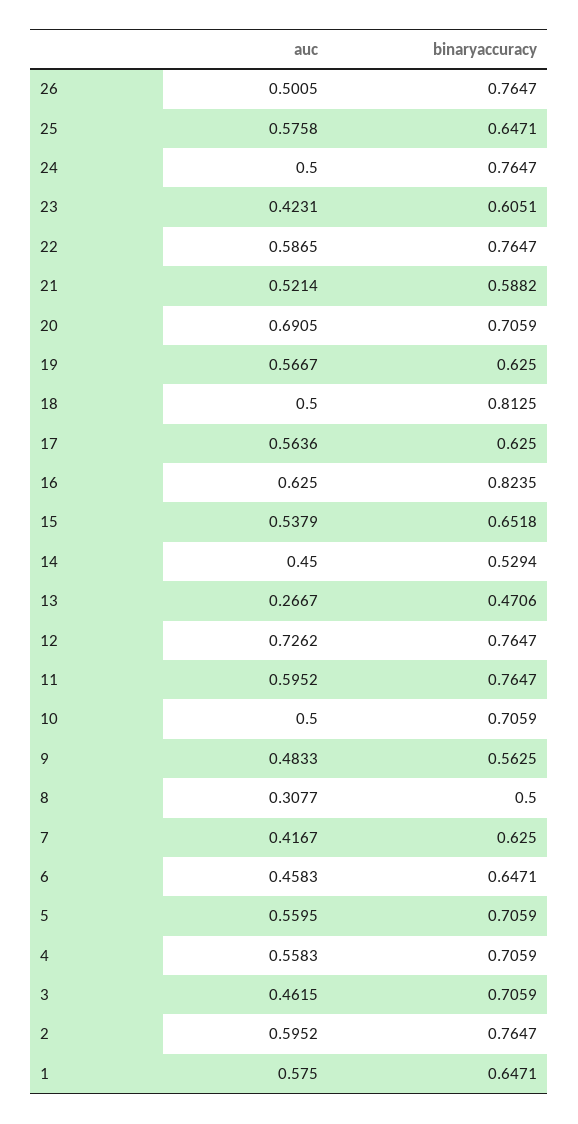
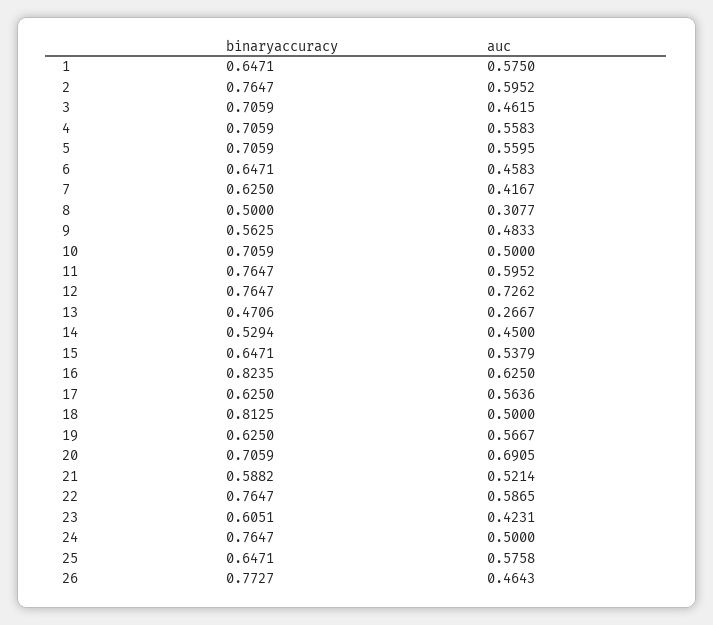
  {
    "auc": {
-     "26": 0.5005,
+     "26": 0.4643,
      "25": 0.5758,
      "24": 0.5,
      "23": 0.4231,
      "22": 0.5865,
      "21": 0.5214,
      "20": 0.6905,
      "19": 0.5667,
      "18": 0.5,
      "17": 0.5636,
      "16": 0.625,
      "15": 0.5379,
      "14": 0.45,
      "13": 0.2667,
      "12": 0.7262,
      "11": 0.5952,
      "10": 0.5,
      "9": 0.4833,
      "8": 0.3077,
      "7": 0.4167,
      "6": 0.4583,
      "5": 0.5595,
      "4": 0.5583,
      "3": 0.4615,
      "2": 0.5952,
      "1": 0.575
    },
    "binaryaccuracy": {
-     "26": 0.7647,
+     "26": 0.7727,
      "25": 0.6471,
      "24": 0.7647,
      "23": 0.6051,
      "22": 0.7647,
      "21": 0.5882,
      "20": 0.7059,
      "19": 0.625,
      "18": 0.8125,
      "17": 0.625,
      "16": 0.8235,
-     "15": 0.6518,
+     "15": 0.6471,
      "14": 0.5294,
      "13": 0.4706,
      "12": 0.7647,
      "11": 0.7647,
      "10": 0.7059,
      "9": 0.5625,
      "8": 0.5,
      "7": 0.625,
      "6": 0.6471,
      "5": 0.7059,
      "4": 0.7059,
      "3": 0.7059,
      "2": 0.7647,
      "1": 0.6471
    }
  }

